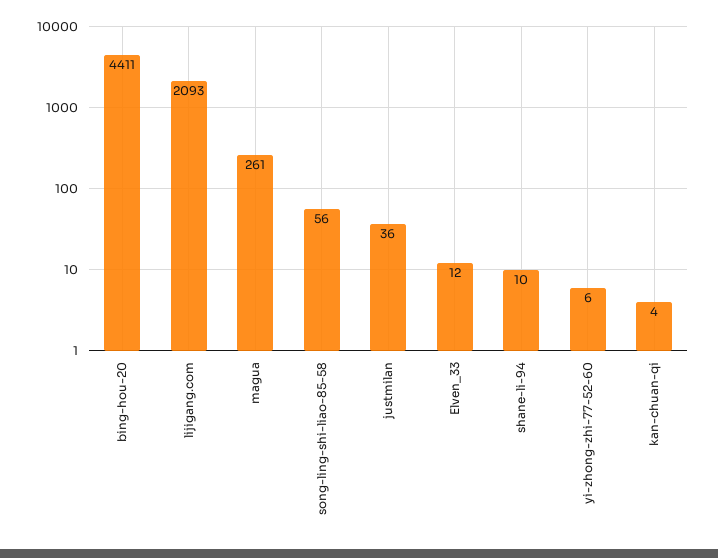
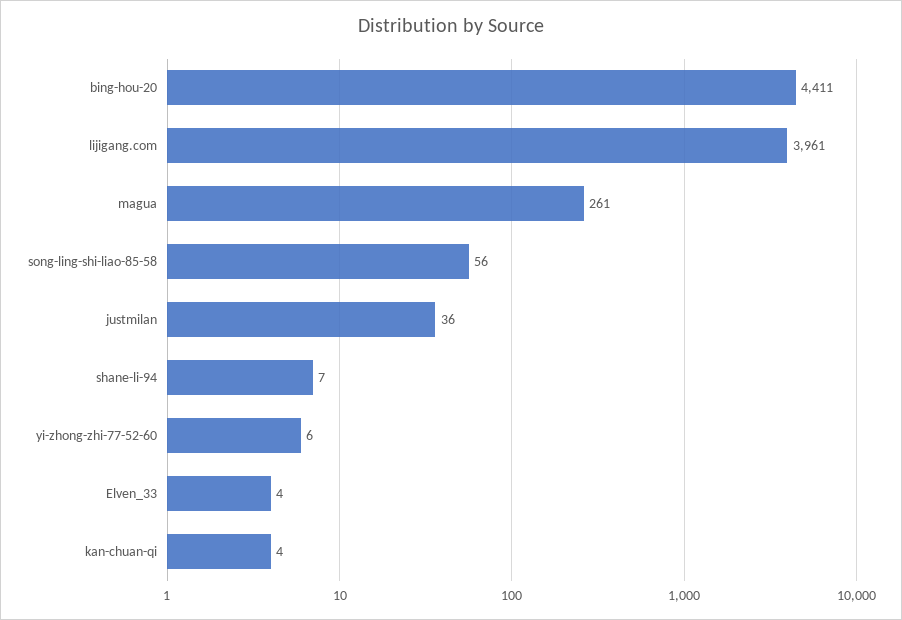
  {
    "bing-hou-20": 4411,
-   "lijigang.com": 2093,
+   "lijigang.com": 3961,
    "magua": 261,
    "song-ling-shi-liao-85-58": 56,
    "justmilan": 36,
-   "Elven_33": 12,
+   "Elven_33": 4,
-   "shane-li-94": 10,
+   "shane-li-94": 7,
    "yi-zhong-zhi-77-52-60": 6,
    "kan-chuan-qi": 4
  }

